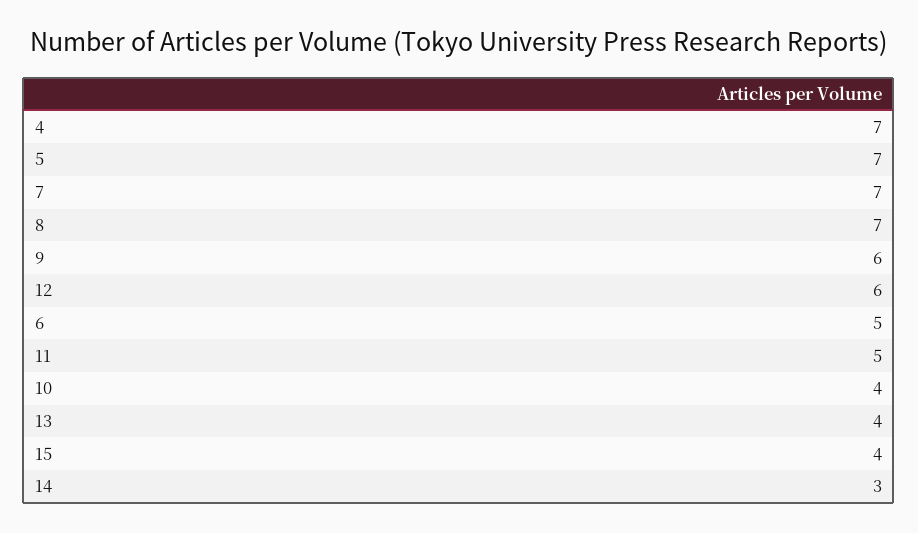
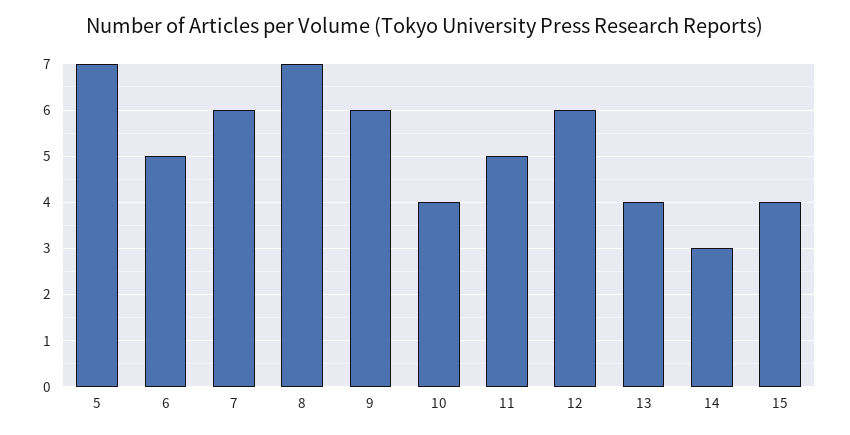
  {
-   "4": 7,
    "5": 7,
-   "7": 7,
+   "7": 6,
    "8": 7,
    "9": 6,
    "12": 6,
    "6": 5,
    "11": 5,
    "10": 4,
    "13": 4,
    "15": 4,
    "14": 3
  }

